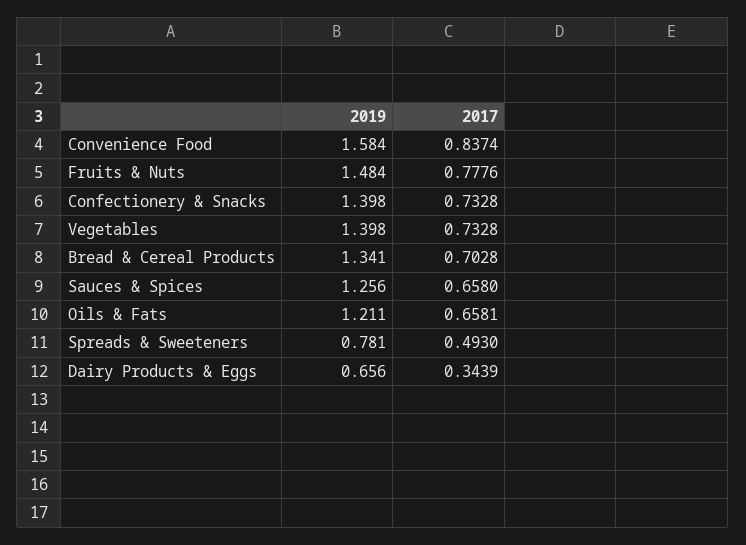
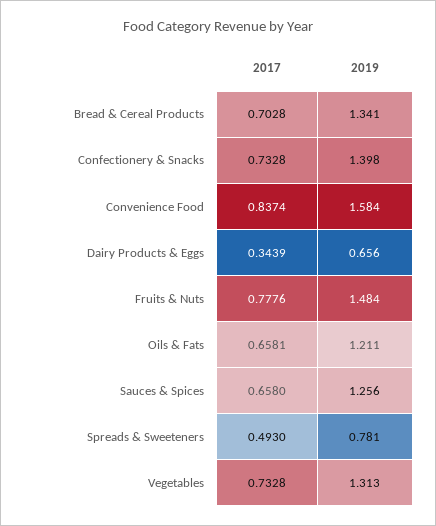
  {
    "2019": {
      "Convenience Food": 1.584,
      "Fruits & Nuts": 1.484,
      "Confectionery & Snacks": 1.398,
-     "Vegetables": 1.398,
+     "Vegetables": 1.313,
      "Bread & Cereal Products": 1.341,
      "Sauces & Spices": 1.256,
      "Oils & Fats": 1.211,
      "Spreads & Sweeteners": 0.781,
      "Dairy Products & Eggs": 0.656
    },
    "2017": {
      "Convenience Food": 0.8374,
      "Fruits & Nuts": 0.7776,
      "Confectionery & Snacks": 0.7328,
      "Vegetables": 0.7328,
      "Bread & Cereal Products": 0.7028,
      "Sauces & Spices": 0.658,
      "Oils & Fats": 0.6581,
      "Spreads & Sweeteners": 0.493,
      "Dairy Products & Eggs": 0.3439
    }
  }

